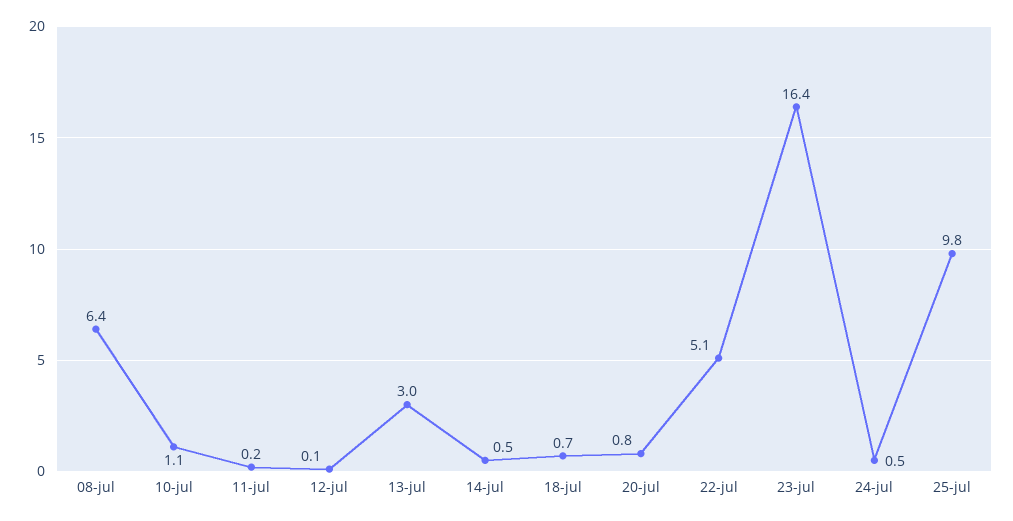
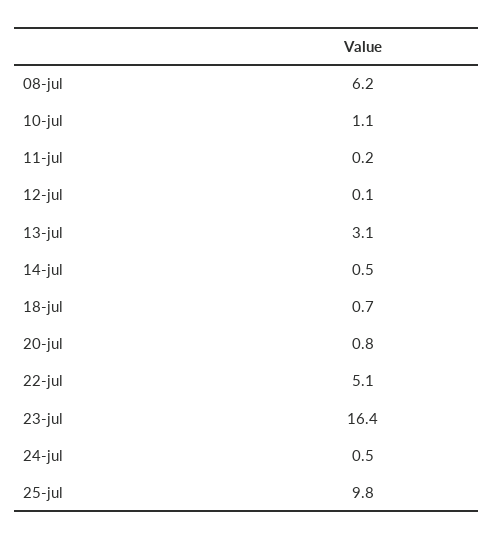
  {
-   "08-jul": 6.4,
+   "08-jul": 6.2,
    "10-jul": 1.1,
    "11-jul": 0.2,
    "12-jul": 0.1,
-   "13-jul": 3,
+   "13-jul": 3.1,
    "14-jul": 0.5,
    "18-jul": 0.7,
    "20-jul": 0.8,
    "22-jul": 5.1,
    "23-jul": 16.4,
    "24-jul": 0.5,
    "25-jul": 9.8
  }

